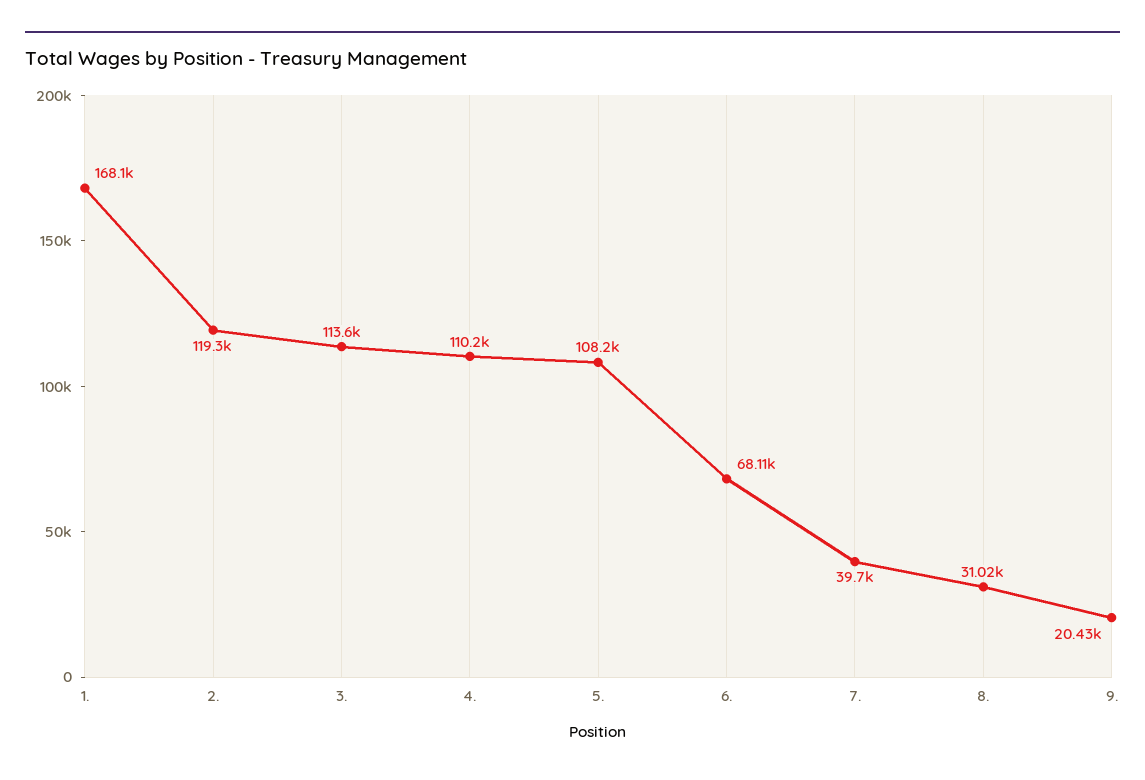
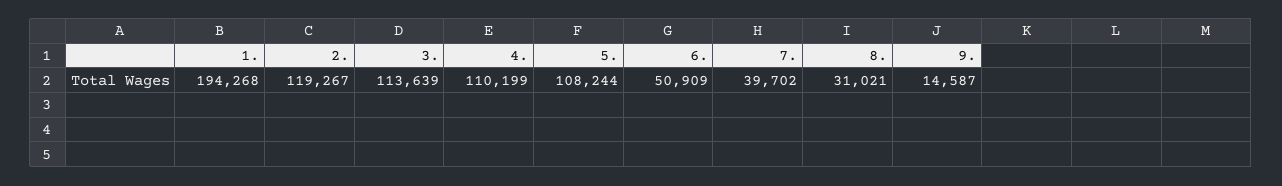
  {
-   "1.": 168100,
+   "1.": 194268,
    "2.": 119267,
    "3.": 113639,
    "4.": 110199,
    "5.": 108244,
-   "6.": 68110,
+   "6.": 50909,
    "7.": 39702,
    "8.": 31021,
-   "9.": 20430
+   "9.": 14587
  }

